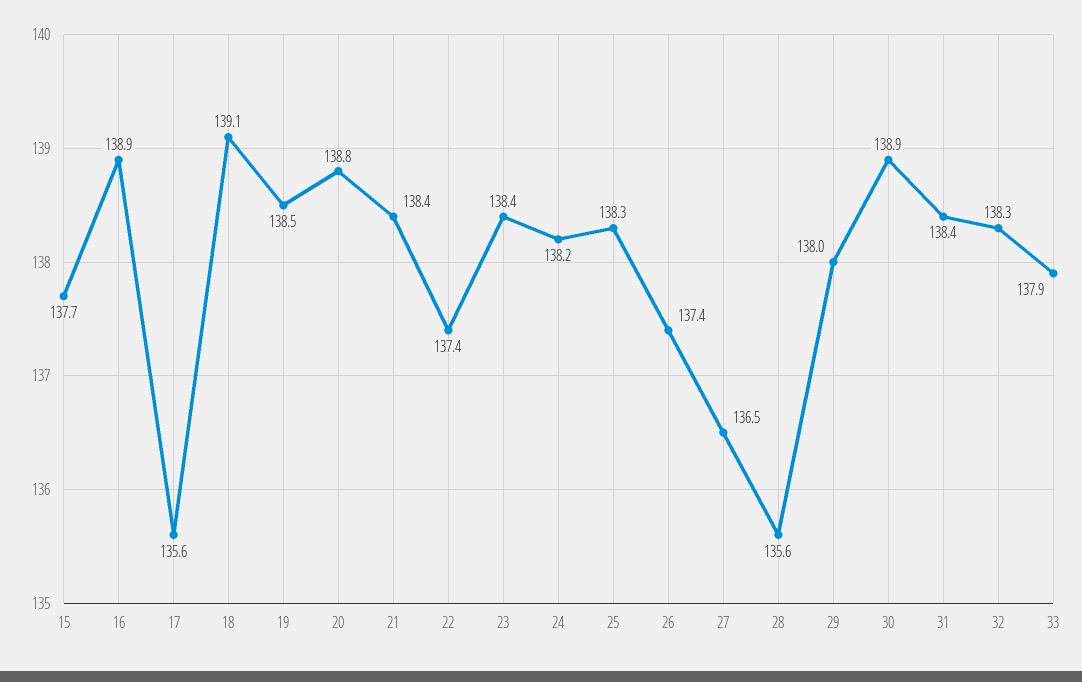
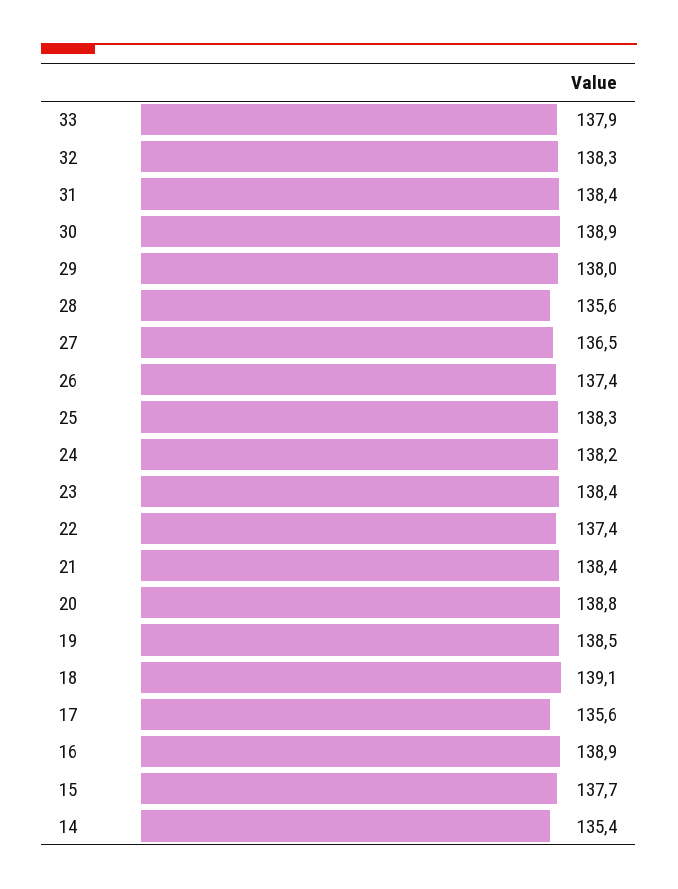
  {
    "15": 137.7,
    "16": 138.9,
    "17": 135.6,
    "18": 139.1,
    "19": 138.5,
    "20": 138.8,
    "21": 138.4,
    "22": 137.4,
    "23": 138.4,
    "24": 138.2,
    "25": 138.3,
    "26": 137.4,
    "27": 136.5,
    "28": 135.6,
    "29": 138,
    "30": 138.9,
    "31": 138.4,
    "32": 138.3,
-   "33": 137.9
+   "33": 137.9,
+   "14": 135.4
  }

